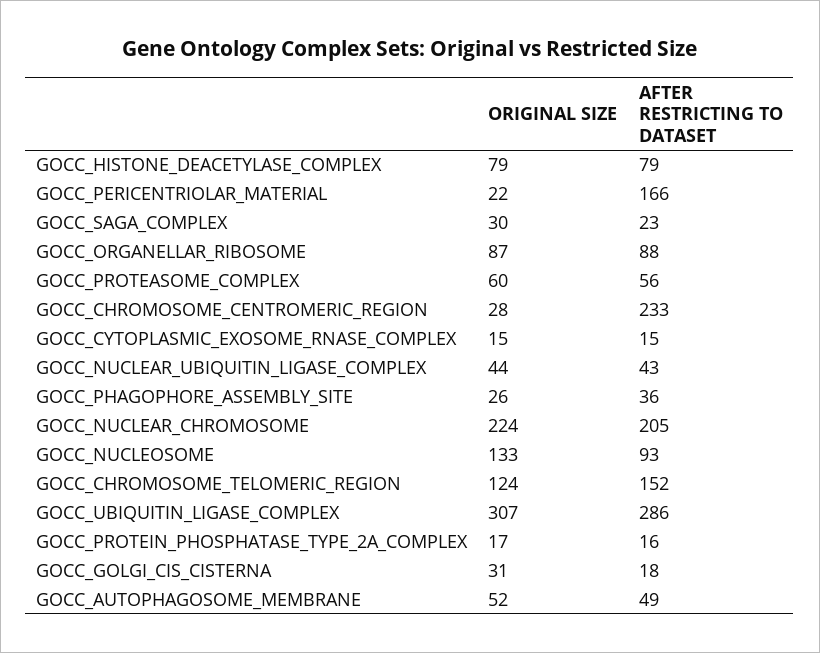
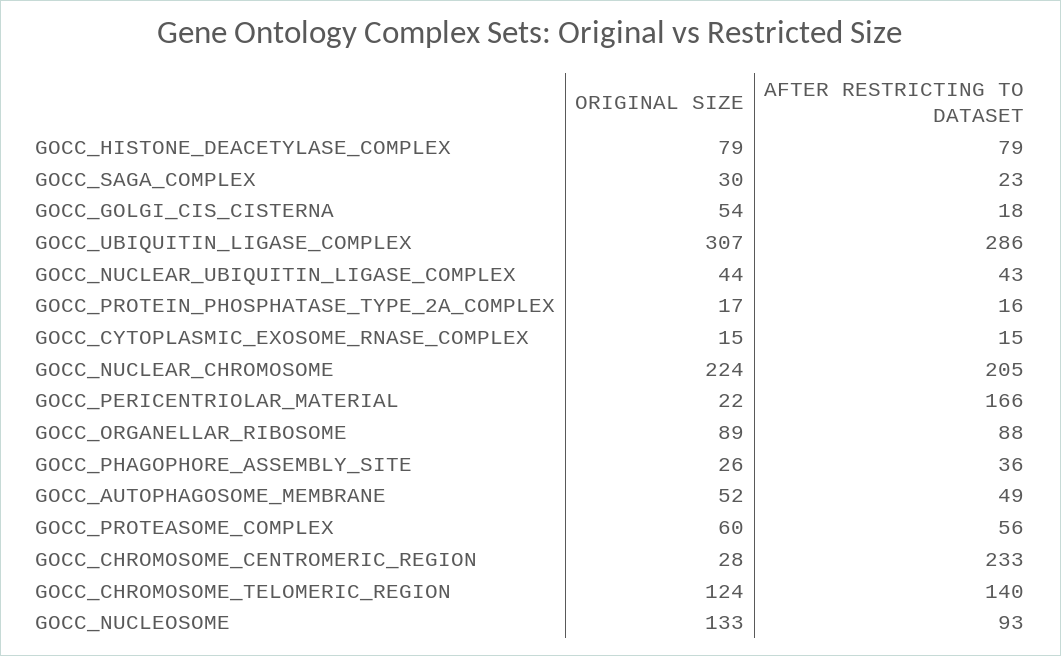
  {
    "ORIGINAL SIZE": {
      "GOCC_HISTONE_DEACETYLASE_COMPLEX": 79,
      "GOCC_PERICENTRIOLAR_MATERIAL": 22,
      "GOCC_SAGA_COMPLEX": 30,
-     "GOCC_ORGANELLAR_RIBOSOME": 87,
+     "GOCC_ORGANELLAR_RIBOSOME": 89,
      "GOCC_PROTEASOME_COMPLEX": 60,
      "GOCC_CHROMOSOME_CENTROMERIC_REGION": 28,
      "GOCC_CYTOPLASMIC_EXOSOME_RNASE_COMPLEX": 15,
      "GOCC_NUCLEAR_UBIQUITIN_LIGASE_COMPLEX": 44,
      "GOCC_PHAGOPHORE_ASSEMBLY_SITE": 26,
      "GOCC_NUCLEAR_CHROMOSOME": 224,
      "GOCC_NUCLEOSOME": 133,
      "GOCC_CHROMOSOME_TELOMERIC_REGION": 124,
      "GOCC_UBIQUITIN_LIGASE_COMPLEX": 307,
      "GOCC_PROTEIN_PHOSPHATASE_TYPE_2A_COMPLEX": 17,
-     "GOCC_GOLGI_CIS_CISTERNA": 31,
+     "GOCC_GOLGI_CIS_CISTERNA": 54,
      "GOCC_AUTOPHAGOSOME_MEMBRANE": 52
    },
    "AFTER RESTRICTING TO DATASET": {
      "GOCC_HISTONE_DEACETYLASE_COMPLEX": 79,
      "GOCC_PERICENTRIOLAR_MATERIAL": 166,
      "GOCC_SAGA_COMPLEX": 23,
      "GOCC_ORGANELLAR_RIBOSOME": 88,
      "GOCC_PROTEASOME_COMPLEX": 56,
      "GOCC_CHROMOSOME_CENTROMERIC_REGION": 233,
      "GOCC_CYTOPLASMIC_EXOSOME_RNASE_COMPLEX": 15,
      "GOCC_NUCLEAR_UBIQUITIN_LIGASE_COMPLEX": 43,
      "GOCC_PHAGOPHORE_ASSEMBLY_SITE": 36,
      "GOCC_NUCLEAR_CHROMOSOME": 205,
      "GOCC_NUCLEOSOME": 93,
-     "GOCC_CHROMOSOME_TELOMERIC_REGION": 152,
+     "GOCC_CHROMOSOME_TELOMERIC_REGION": 140,
      "GOCC_UBIQUITIN_LIGASE_COMPLEX": 286,
      "GOCC_PROTEIN_PHOSPHATASE_TYPE_2A_COMPLEX": 16,
      "GOCC_GOLGI_CIS_CISTERNA": 18,
      "GOCC_AUTOPHAGOSOME_MEMBRANE": 49
    }
  }

